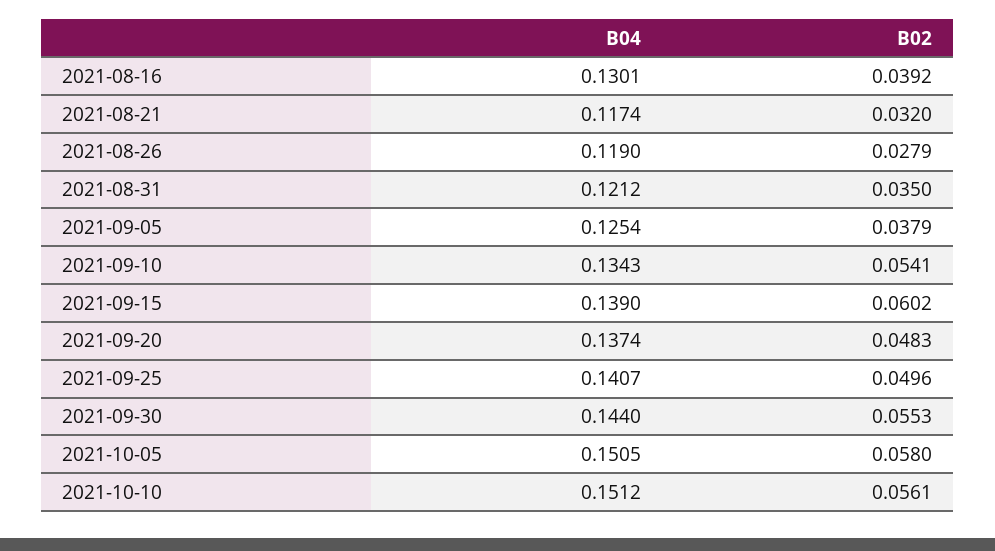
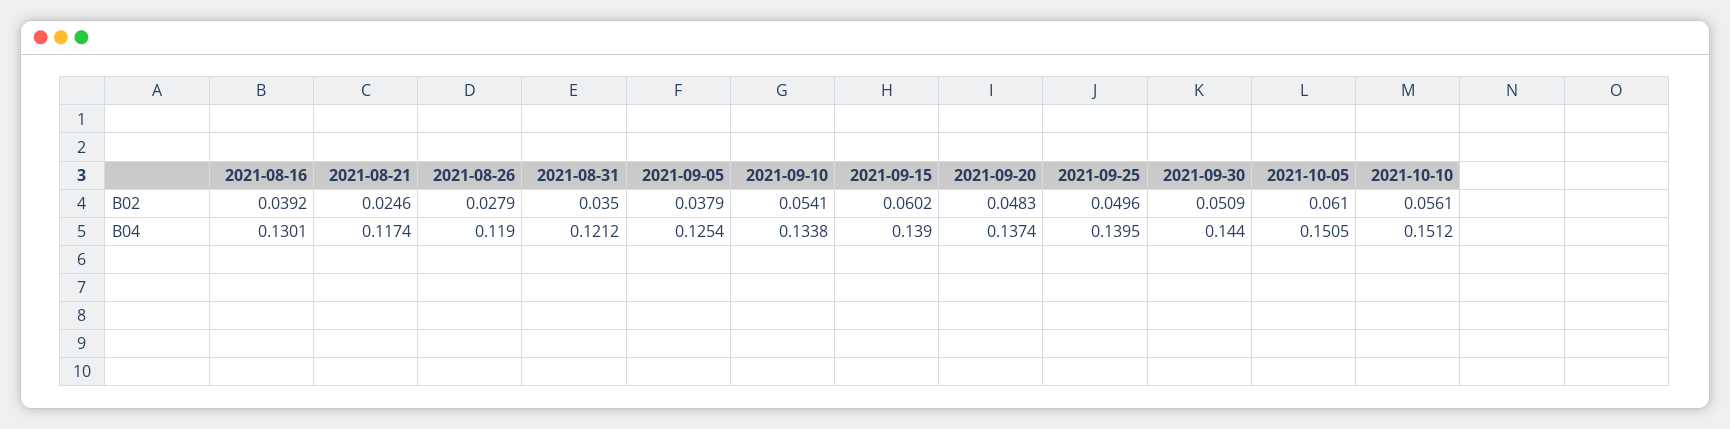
  {
    "B04": {
      "2021-08-16": 0.1301,
      "2021-08-21": 0.1174,
      "2021-08-26": 0.119,
      "2021-08-31": 0.1212,
      "2021-09-05": 0.1254,
-     "2021-09-10": 0.1343,
+     "2021-09-10": 0.1338,
      "2021-09-15": 0.139,
      "2021-09-20": 0.1374,
-     "2021-09-25": 0.1407,
+     "2021-09-25": 0.1395,
      "2021-09-30": 0.144,
      "2021-10-05": 0.1505,
      "2021-10-10": 0.1512
    },
    "B02": {
      "2021-08-16": 0.0392,
-     "2021-08-21": 0.032,
+     "2021-08-21": 0.0246,
      "2021-08-26": 0.0279,
      "2021-08-31": 0.035,
      "2021-09-05": 0.0379,
      "2021-09-10": 0.0541,
      "2021-09-15": 0.0602,
      "2021-09-20": 0.0483,
      "2021-09-25": 0.0496,
-     "2021-09-30": 0.0553,
+     "2021-09-30": 0.0509,
-     "2021-10-05": 0.058,
+     "2021-10-05": 0.061,
      "2021-10-10": 0.0561
    }
  }

